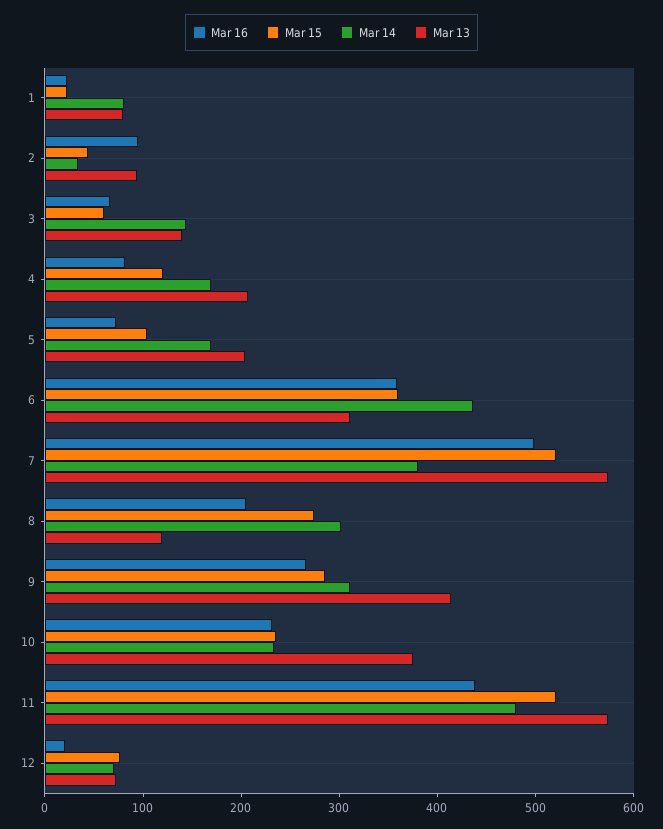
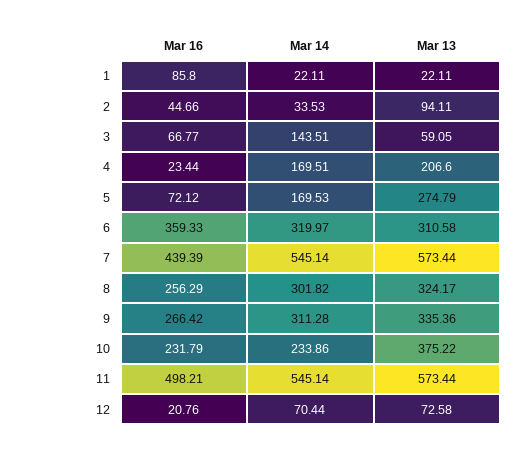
  {
    "Mar 16": {
-     "1": 20,
+     "1": 85.8,
-     "2": 100,
+     "2": 44.66,
      "3": 66.77,
-     "4": 80,
+     "4": 23.44,
      "5": 72.12,
      "6": 359.33,
-     "7": 500,
+     "7": 439.39,
-     "8": 200,
+     "8": 256.29,
      "9": 266.42,
      "10": 231.79,
-     "11": 440,
+     "11": 498.21,
      "12": 20.76
    },
-   "Mar 15": {
-     "1": 20,
-     "2": 40,
-     "3": 60,
-     "4": 120,
-     "5": 100,
-     "6": 360,
-     "7": 520,
-     "8": 280,
-     "9": 280,
-     "10": 240,
-     "11": 520,
-     "12": 80
-   },
    "Mar 14": {
-     "1": 80,
+     "1": 22.11,
      "2": 33.53,
      "3": 143.51,
      "4": 169.51,
      "5": 169.53,
-     "6": 440,
+     "6": 319.97,
-     "7": 380,
+     "7": 545.14,
      "8": 301.82,
      "9": 311.28,
      "10": 233.86,
-     "11": 480,
+     "11": 545.14,
      "12": 70.44
    },
    "Mar 13": {
-     "1": 80,
+     "1": 22.11,
      "2": 94.11,
-     "3": 140,
+     "3": 59.05,
      "4": 206.6,
-     "5": 200,
+     "5": 274.79,
      "6": 310.58,
      "7": 573.44,
-     "8": 120,
+     "8": 324.17,
-     "9": 420,
+     "9": 335.36,
      "10": 375.22,
      "11": 573.44,
      "12": 72.58
    }
  }

